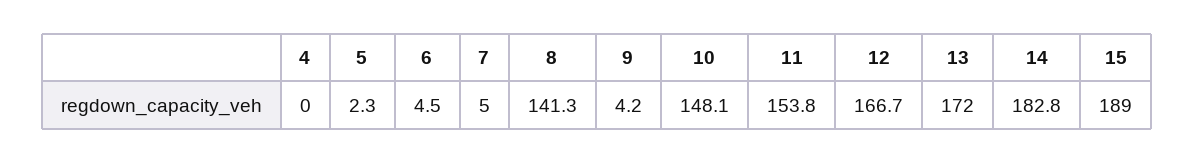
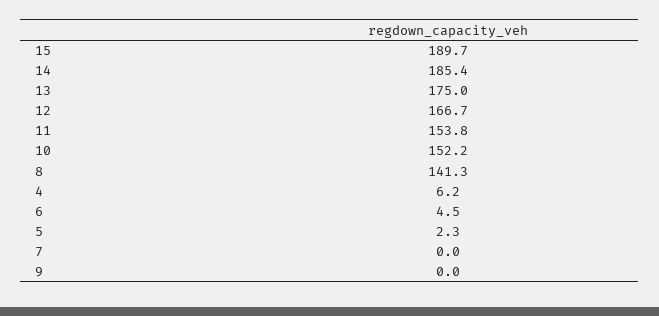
  {
-   "4": 0,
+   "4": 6.2,
    "5": 2.3,
    "6": 4.5,
-   "7": 5,
+   "7": 0,
    "8": 141.3,
-   "9": 4.2,
+   "9": 0,
-   "10": 148.1,
+   "10": 152.2,
    "11": 153.8,
    "12": 166.7,
-   "13": 172,
+   "13": 175,
-   "14": 182.8,
+   "14": 185.4,
-   "15": 189
+   "15": 189.7
  }

